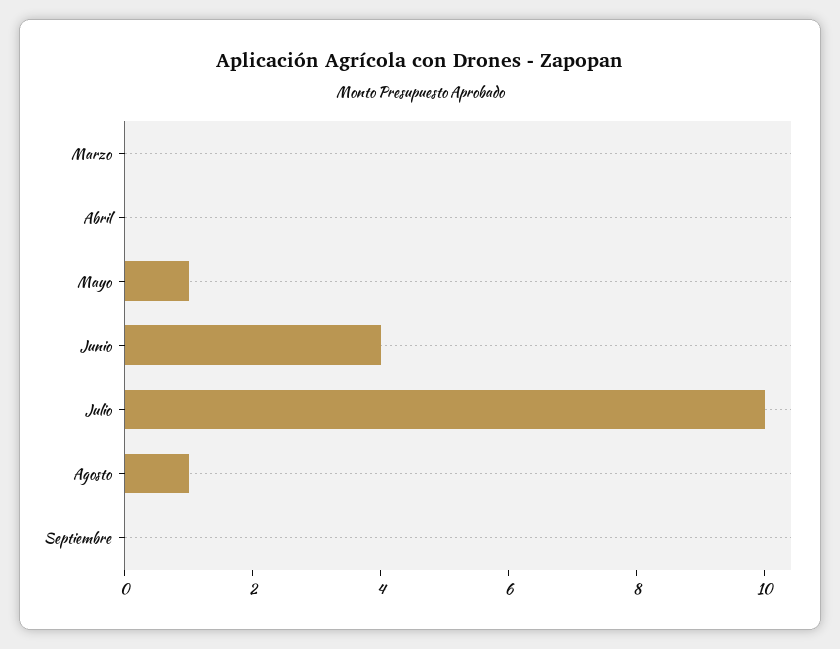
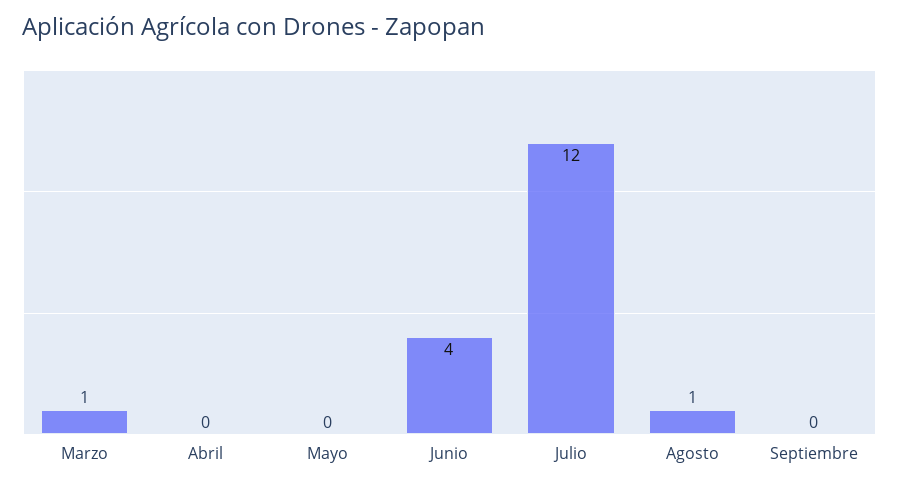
  {
-   "Marzo": 0,
+   "Marzo": 1,
    "Abril": 0,
-   "Mayo": 1,
+   "Mayo": 0,
    "Junio": 4,
-   "Julio": 10,
+   "Julio": 12,
    "Agosto": 1,
    "Septiembre": 0
  }

